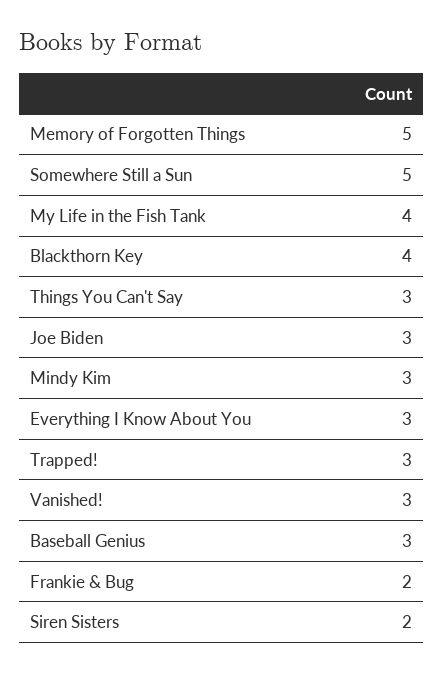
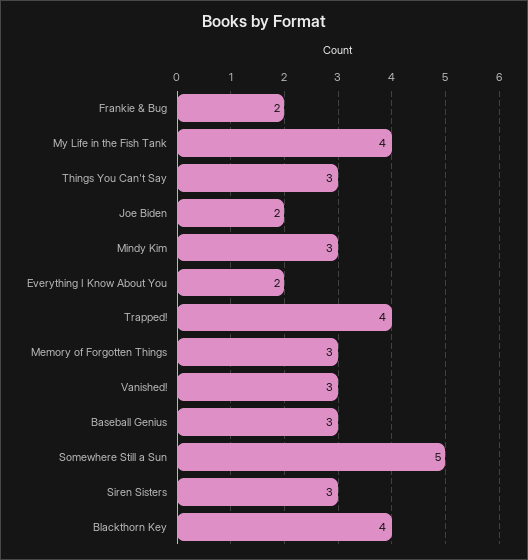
  {
-   "Memory of Forgotten Things": 5,
+   "Memory of Forgotten Things": 3,
    "Somewhere Still a Sun": 5,
    "My Life in the Fish Tank": 4,
    "Blackthorn Key": 4,
    "Things You Can't Say": 3,
-   "Joe Biden": 3,
+   "Joe Biden": 2,
    "Mindy Kim": 3,
-   "Everything I Know About You": 3,
+   "Everything I Know About You": 2,
-   "Trapped!": 3,
+   "Trapped!": 4,
    "Vanished!": 3,
    "Baseball Genius": 3,
    "Frankie & Bug": 2,
-   "Siren Sisters": 2
+   "Siren Sisters": 3
  }

